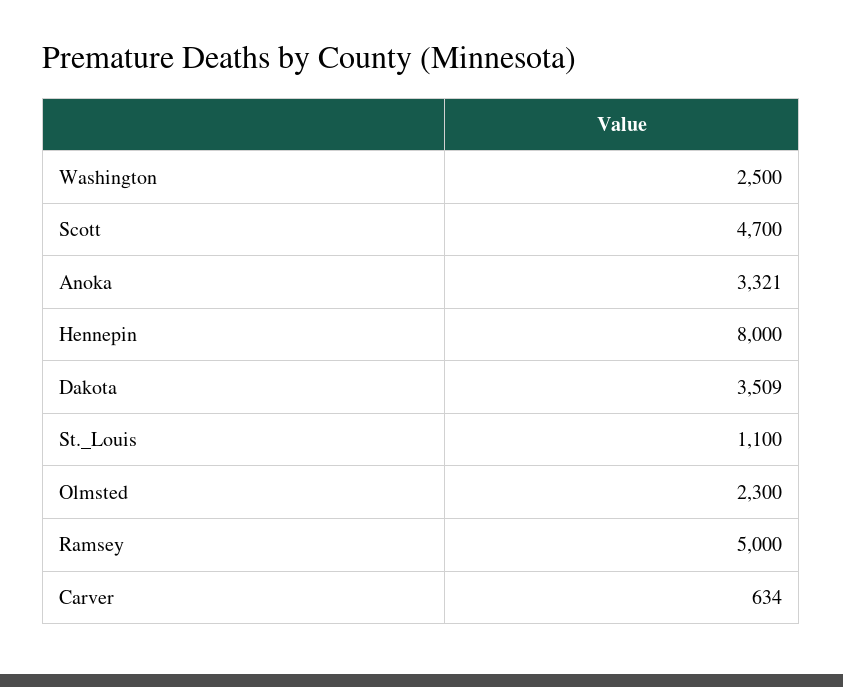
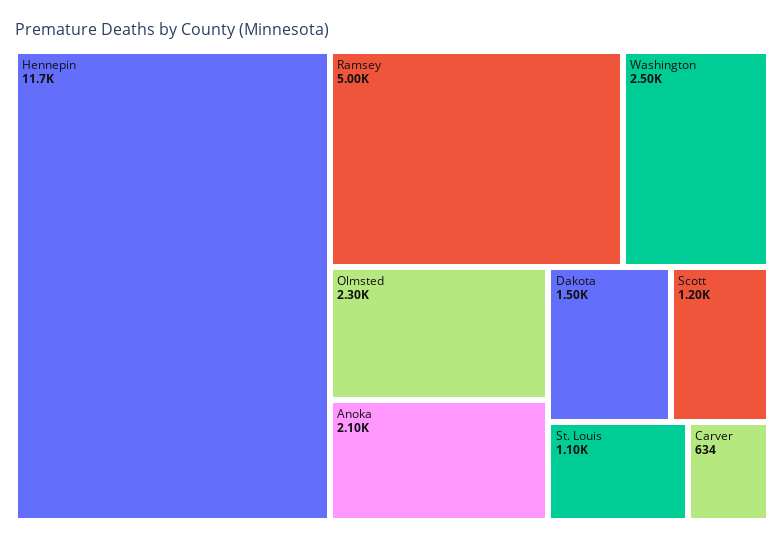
  {
    "Washington": 2500,
-   "Scott": 4700,
+   "Scott": 1200,
-   "Anoka": 3321,
+   "Anoka": 2100,
-   "Hennepin": 8000,
+   "Hennepin": 11700,
-   "Dakota": 3509,
+   "Dakota": 1500,
    "St._Louis": 1100,
    "Olmsted": 2300,
    "Ramsey": 5000,
    "Carver": 634
  }

